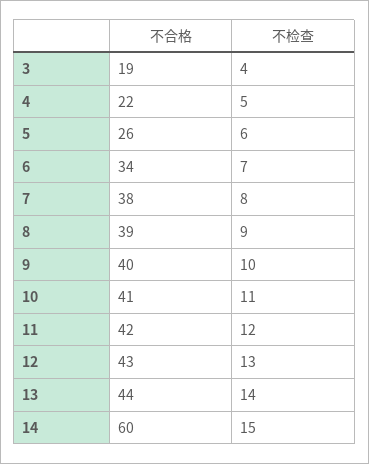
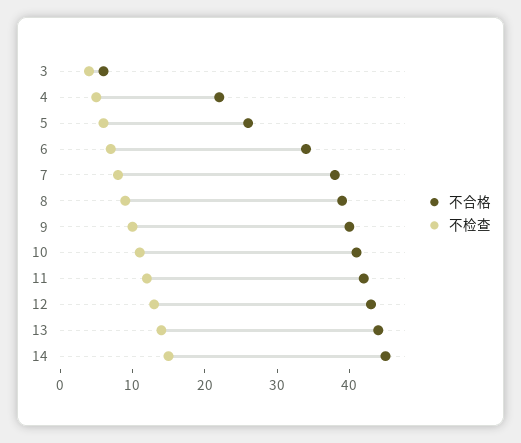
  {
    "不合格": {
-     "3": 19,
+     "3": 5,
      "4": 22,
      "5": 26,
      "6": 34,
      "7": 38,
      "8": 39,
      "9": 40,
      "10": 41,
      "11": 42,
      "12": 43,
      "13": 44,
-     "14": 60
+     "14": 45
    },
    "不检查": {
      "3": 4,
      "4": 5,
      "5": 6,
      "6": 7,
      "7": 8,
      "8": 9,
      "9": 10,
      "10": 11,
      "11": 12,
      "12": 13,
      "13": 14,
      "14": 15
    }
  }

